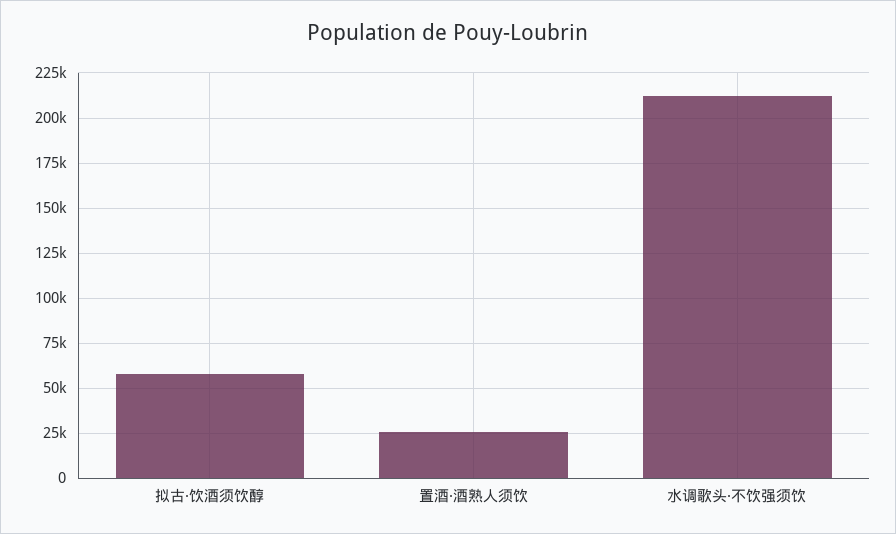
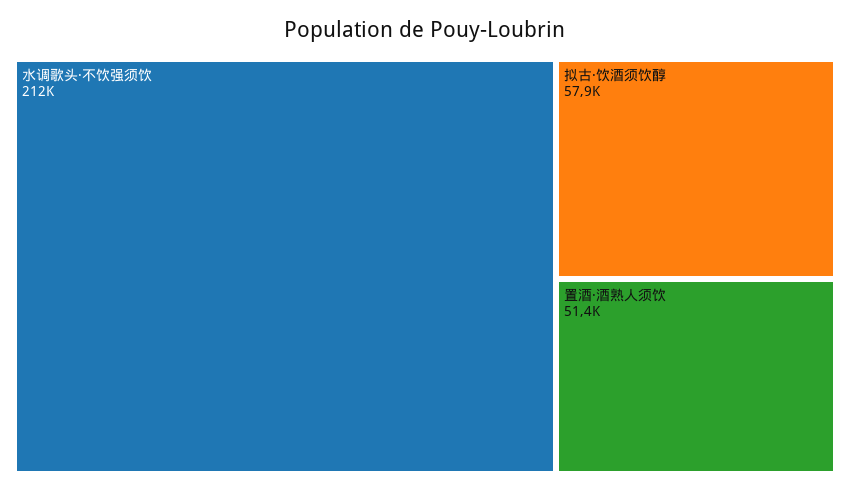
  {
    "拟古·饮酒须饮醇": 57900,
-   "置酒·酒熟人须饮": 25000,
+   "置酒·酒熟人须饮": 51400,
    "水调歌头·不饮强须饮": 212000
  }

